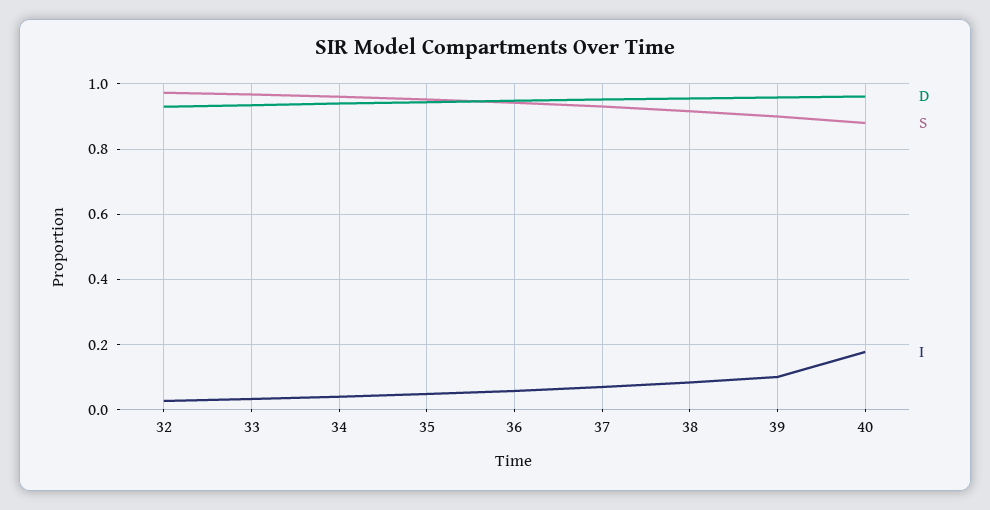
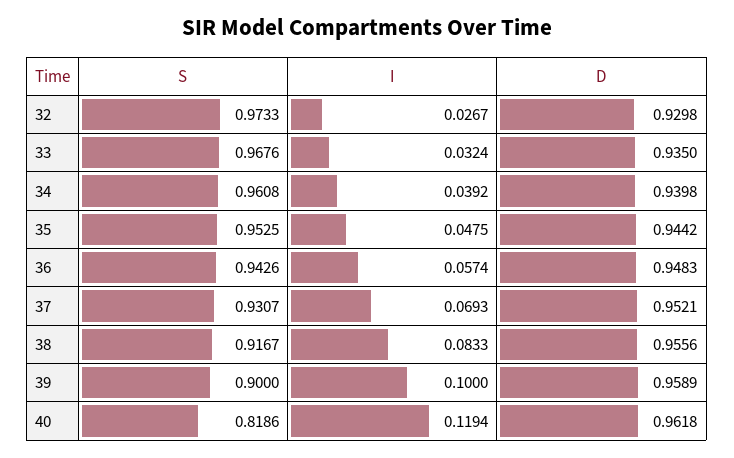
  {
    "D": {
      "32": 0.9298,
      "33": 0.935,
      "34": 0.9398,
      "35": 0.9442,
      "36": 0.9483,
      "37": 0.9521,
      "38": 0.9556,
      "39": 0.9589,
      "40": 0.9618
    },
    "S": {
      "32": 0.9733,
      "33": 0.9676,
      "34": 0.9608,
      "35": 0.9525,
      "36": 0.9426,
      "37": 0.9307,
      "38": 0.9167,
      "39": 0.9,
-     "40": 0.88
+     "40": 0.8186
    },
    "I": {
      "32": 0.0267,
      "33": 0.0324,
      "34": 0.0392,
      "35": 0.0475,
      "36": 0.0574,
      "37": 0.0693,
      "38": 0.0833,
      "39": 0.1,
-     "40": 0.18
+     "40": 0.1194
    }
  }

